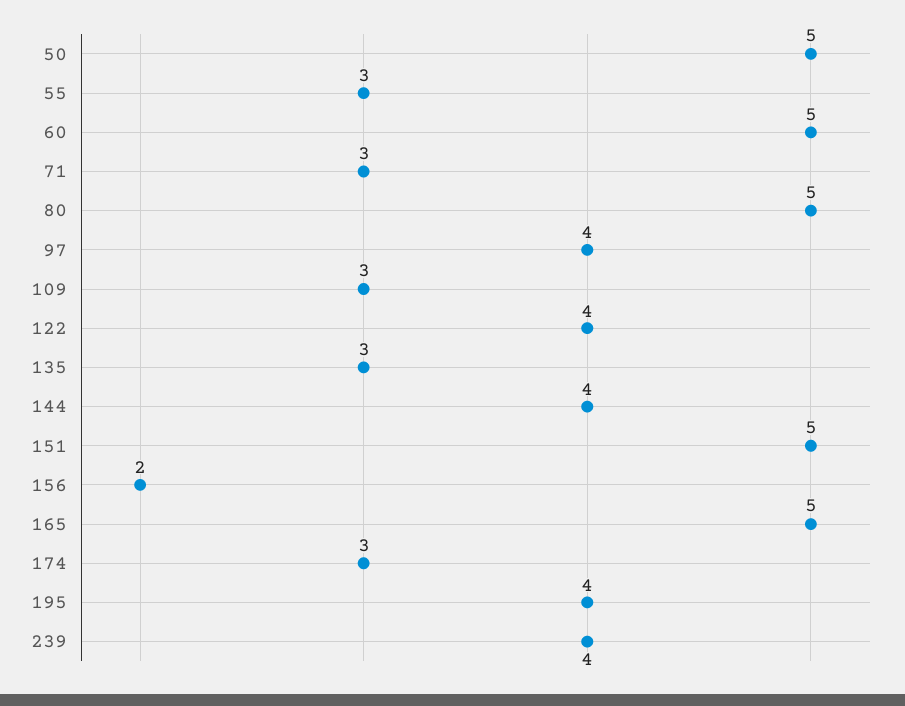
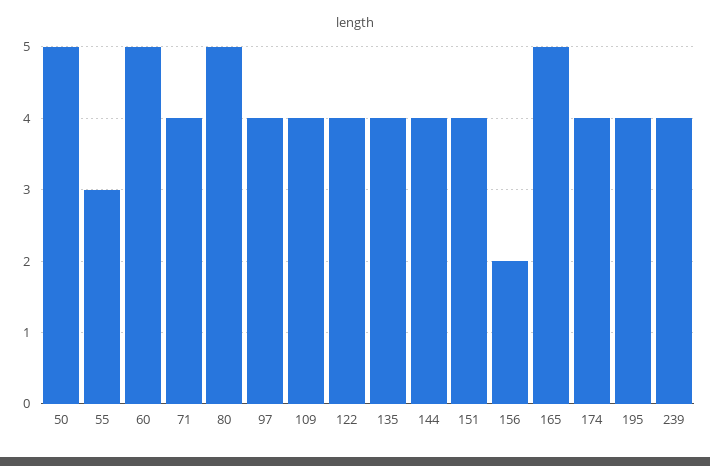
  {
    "50": 5,
    "55": 3,
    "60": 5,
-   "71": 3,
+   "71": 4,
    "80": 5,
    "97": 4,
-   "109": 3,
+   "109": 4,
    "122": 4,
-   "135": 3,
+   "135": 4,
    "144": 4,
-   "151": 5,
+   "151": 4,
    "156": 2,
    "165": 5,
-   "174": 3,
+   "174": 4,
    "195": 4,
    "239": 4
  }

